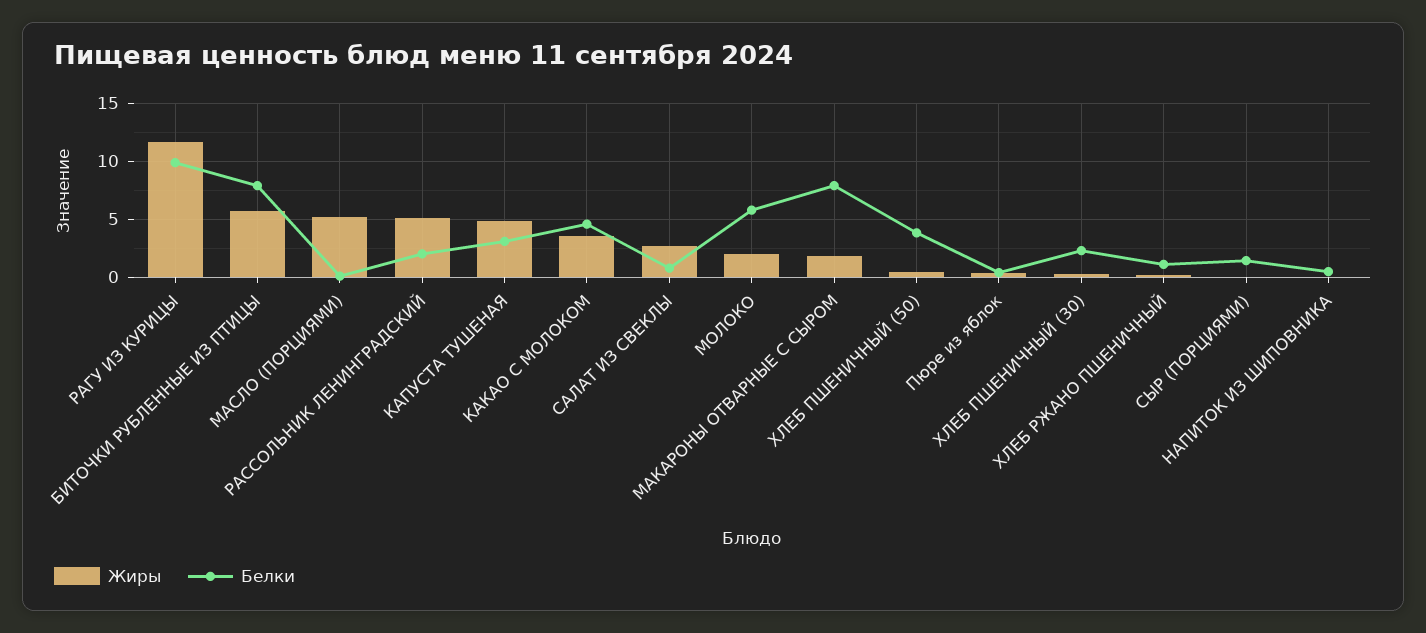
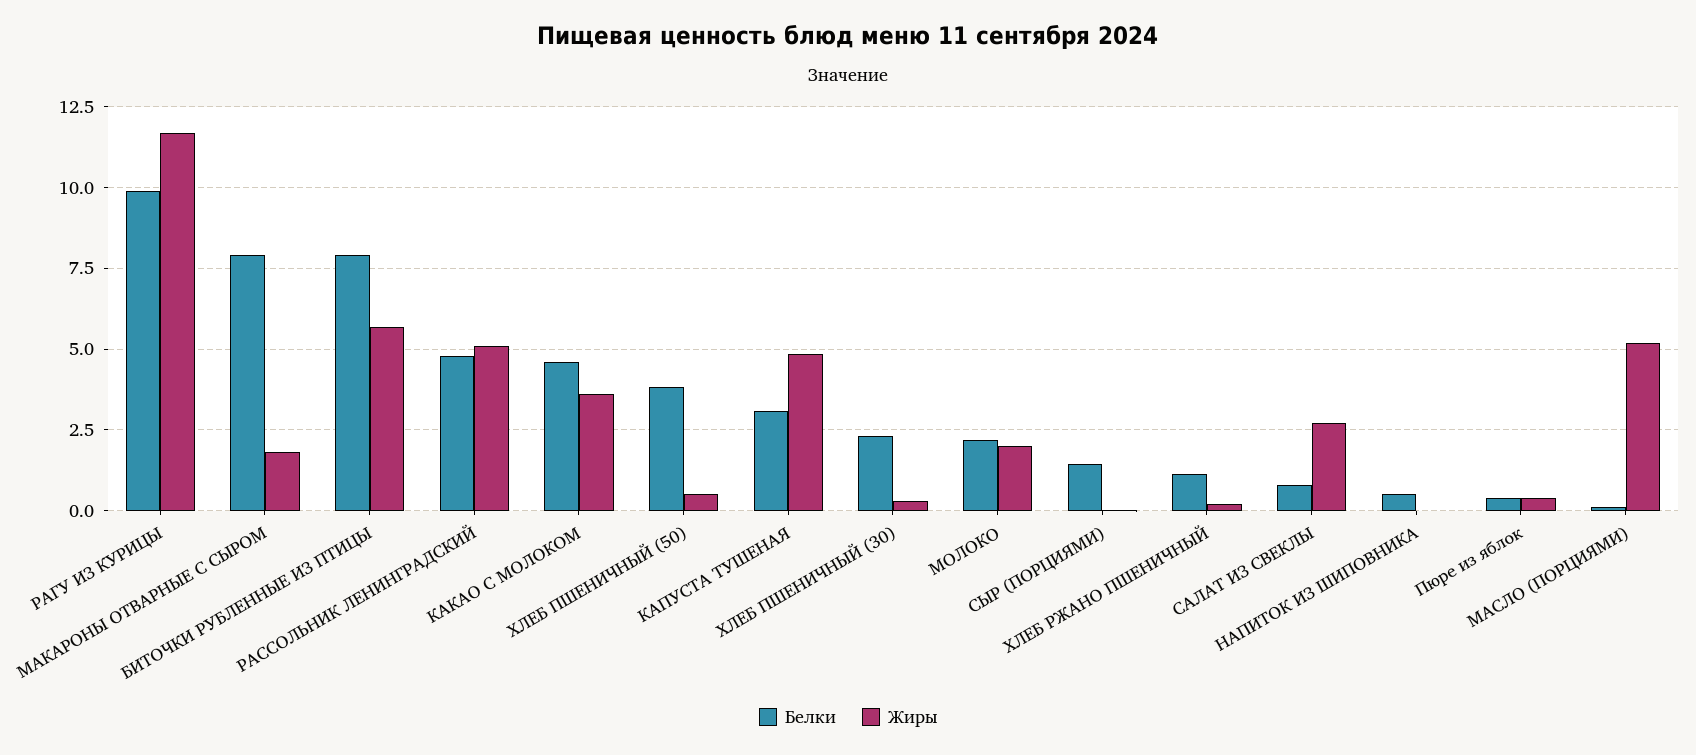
  {
    "Жиры": {
      "РАГУ ИЗ КУРИЦЫ": 11.75,
      "БИТОЧКИ РУБЛЕННЫЕ ИЗ ПТИЦЫ": 5.75,
      "МАСЛО (ПОРЦИЯМИ)": 5.25,
      "РАССОЛЬНИК ЛЕНИНГРАДСКИЙ": 5,
      "КАПУСТА ТУШЕНАЯ": 4.75,
      "КАКАО C МОЛОКОМ": 3.5,
      "САЛАТ ИЗ СВЕКЛЫ": 2.75,
      "МОЛОКО": 2,
      "МАКАРОНЫ ОТВАРНЫЕ С СЫРОМ": 1.75,
      "ХЛЕБ ПШЕНИЧНЫЙ (50)": 0.5,
      "Пюре из яблок": 0.5,
      "ХЛЕБ ПШЕНИЧНЫЙ (30)": 0.25,
      "ХЛЕБ РЖАНО ПШЕНИЧНЫЙ": 0.25,
      "СЫР (ПОРЦИЯМИ)": 0,
      "НАПИТОК ИЗ ШИПОВНИКА": 0
    },
    "Белки": {
      "РАГУ ИЗ КУРИЦЫ": 10,
      "БИТОЧКИ РУБЛЕННЫЕ ИЗ ПТИЦЫ": 8,
      "МАСЛО (ПОРЦИЯМИ)": 0,
-     "РАССОЛЬНИК ЛЕНИНГРАДСКИЙ": 2,
+     "РАССОЛЬНИК ЛЕНИНГРАДСКИЙ": 4.75,
      "КАПУСТА ТУШЕНАЯ": 3,
      "КАКАО C МОЛОКОМ": 4.5,
      "САЛАТ ИЗ СВЕКЛЫ": 0.75,
-     "МОЛОКО": 6,
+     "МОЛОКО": 2.25,
      "МАКАРОНЫ ОТВАРНЫЕ С СЫРОМ": 8,
      "ХЛЕБ ПШЕНИЧНЫЙ (50)": 3.75,
      "Пюре из яблок": 0.5,
      "ХЛЕБ ПШЕНИЧНЫЙ (30)": 2.25,
      "ХЛЕБ РЖАНО ПШЕНИЧНЫЙ": 1,
      "СЫР (ПОРЦИЯМИ)": 1.5,
      "НАПИТОК ИЗ ШИПОВНИКА": 0.5
    }
  }

